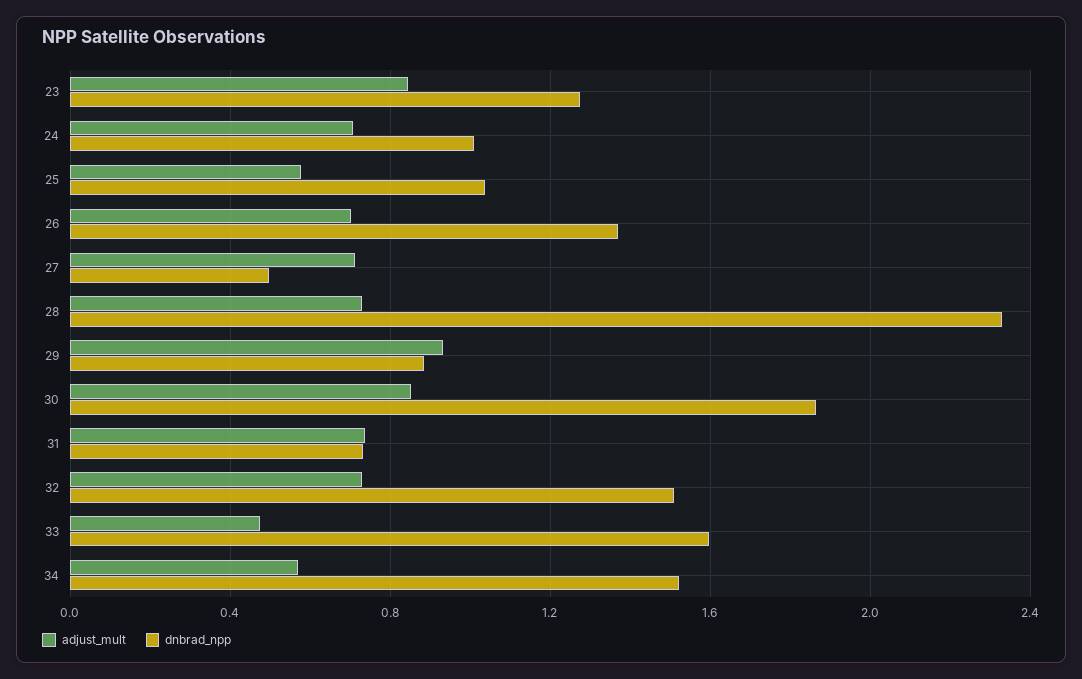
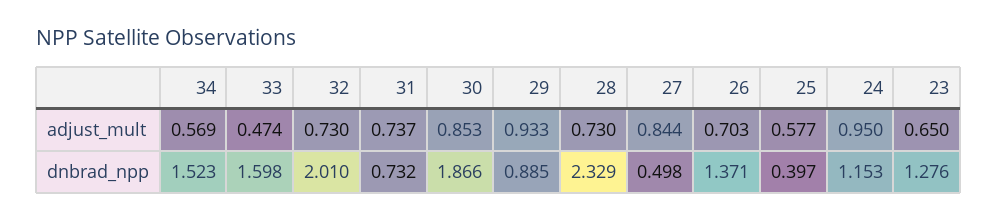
  {
    "adjust_mult": {
-     "23": 0.85,
+     "23": 0.65,
-     "24": 0.7,
+     "24": 0.95,
      "25": 0.577,
      "26": 0.703,
-     "27": 0.7,
+     "27": 0.844,
      "28": 0.73,
      "29": 0.933,
      "30": 0.853,
      "31": 0.737,
      "32": 0.73,
      "33": 0.474,
      "34": 0.569
    },
    "dnbrad_npp": {
      "23": 1.276,
-     "24": 1,
+     "24": 1.153,
-     "25": 1.05,
+     "25": 0.397,
      "26": 1.371,
      "27": 0.498,
      "28": 2.329,
      "29": 0.885,
      "30": 1.866,
      "31": 0.732,
-     "32": 1.5,
+     "32": 2.01,
      "33": 1.598,
      "34": 1.523
    }
  }

